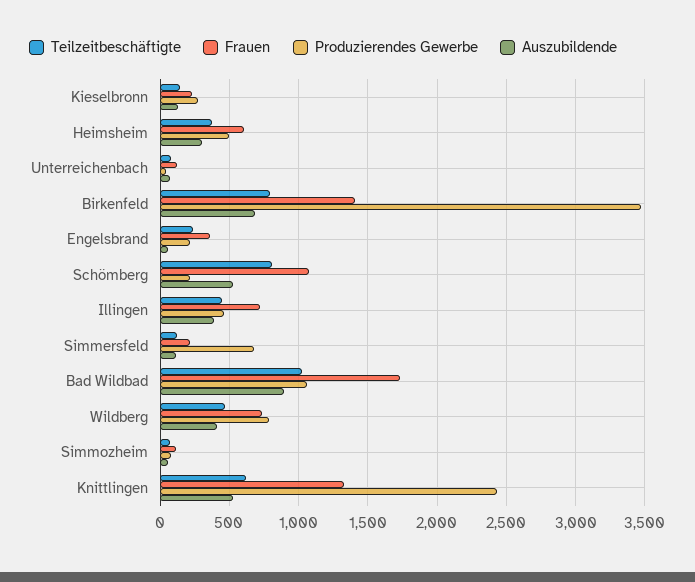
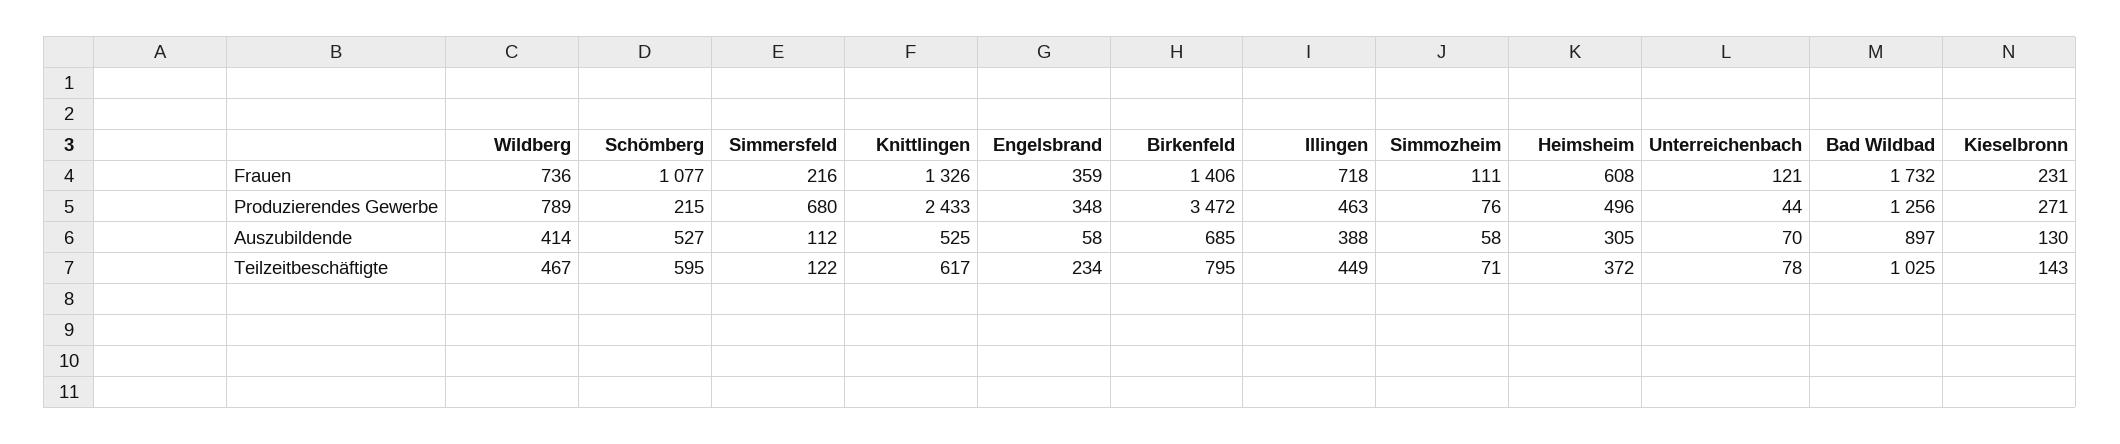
  {
    "Teilzeitbeschäftigte": {
      "Kieselbronn": 143,
      "Heimsheim": 372,
      "Unterreichenbach": 78,
      "Birkenfeld": 795,
      "Engelsbrand": 234,
-     "Schömberg": 800,
+     "Schömberg": 595,
      "Illingen": 449,
      "Simmersfeld": 122,
      "Bad Wildbad": 1025,
      "Wildberg": 467,
      "Simmozheim": 71,
      "Knittlingen": 617
    },
    "Frauen": {
      "Kieselbronn": 231,
      "Heimsheim": 608,
      "Unterreichenbach": 121,
      "Birkenfeld": 1406,
      "Engelsbrand": 359,
      "Schömberg": 1077,
      "Illingen": 718,
      "Simmersfeld": 216,
      "Bad Wildbad": 1732,
      "Wildberg": 736,
      "Simmozheim": 111,
      "Knittlingen": 1326
    },
    "Produzierendes Gewerbe": {
      "Kieselbronn": 271,
      "Heimsheim": 496,
      "Unterreichenbach": 44,
      "Birkenfeld": 3472,
-     "Engelsbrand": 200,
+     "Engelsbrand": 348,
      "Schömberg": 215,
      "Illingen": 463,
      "Simmersfeld": 680,
-     "Bad Wildbad": 1050,
+     "Bad Wildbad": 1256,
      "Wildberg": 789,
      "Simmozheim": 76,
      "Knittlingen": 2433
    },
    "Auszubildende": {
      "Kieselbronn": 130,
      "Heimsheim": 305,
      "Unterreichenbach": 70,
      "Birkenfeld": 685,
      "Engelsbrand": 58,
      "Schömberg": 527,
      "Illingen": 388,
      "Simmersfeld": 112,
      "Bad Wildbad": 897,
      "Wildberg": 414,
      "Simmozheim": 58,
      "Knittlingen": 525
    }
  }

